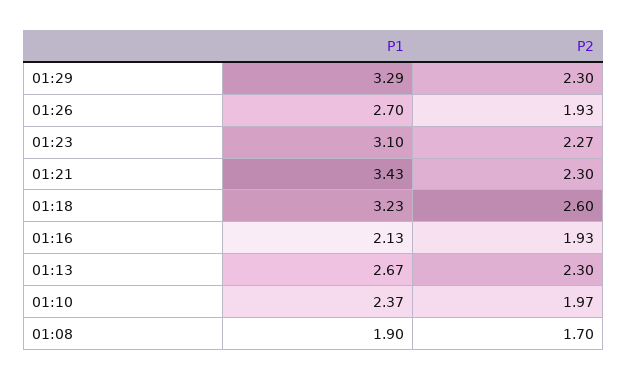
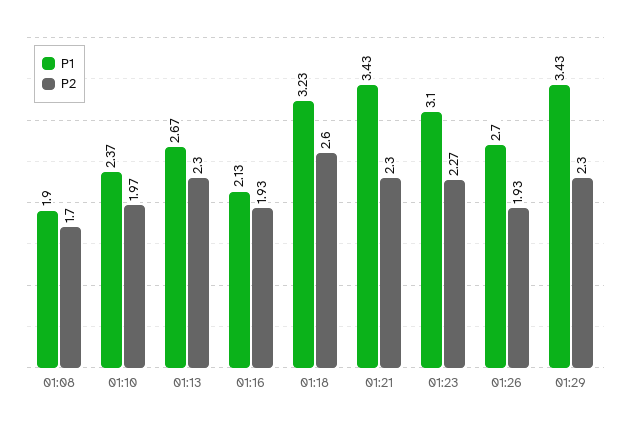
  {
    "P1": {
-     "01:29": 3.29,
+     "01:29": 3.43,
      "01:26": 2.7,
      "01:23": 3.1,
      "01:21": 3.43,
      "01:18": 3.23,
      "01:16": 2.13,
      "01:13": 2.67,
      "01:10": 2.37,
      "01:08": 1.9
    },
    "P2": {
      "01:29": 2.3,
      "01:26": 1.93,
      "01:23": 2.27,
      "01:21": 2.3,
      "01:18": 2.6,
      "01:16": 1.93,
      "01:13": 2.3,
      "01:10": 1.97,
      "01:08": 1.7
    }
  }

